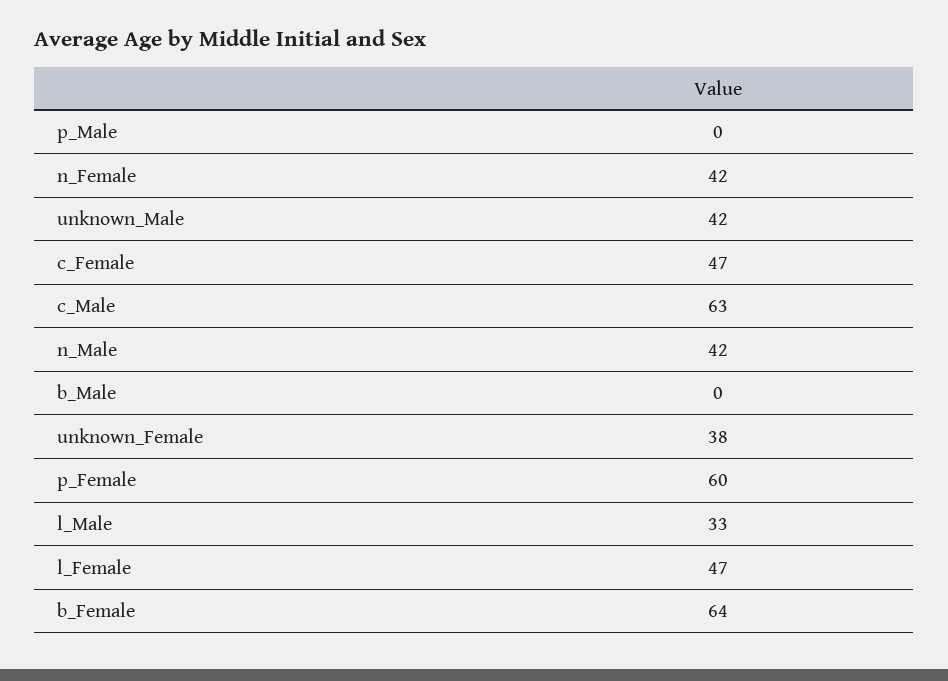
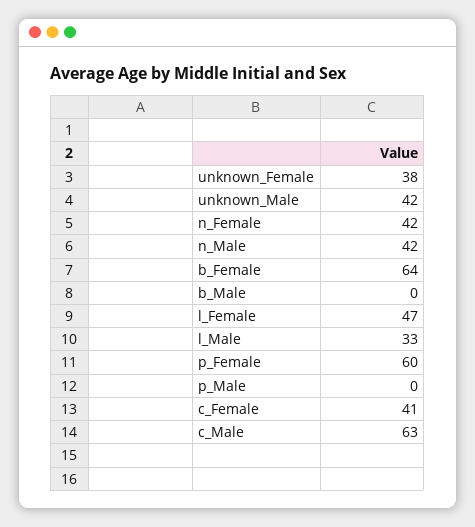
  {
    "p_Male": 0,
    "n_Female": 42,
    "unknown_Male": 42,
-   "c_Female": 47,
+   "c_Female": 41,
    "c_Male": 63,
    "n_Male": 42,
    "b_Male": 0,
    "unknown_Female": 38,
    "p_Female": 60,
    "l_Male": 33,
    "l_Female": 47,
    "b_Female": 64
  }

